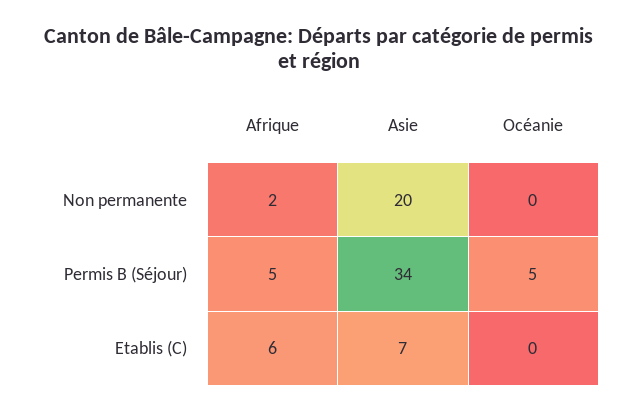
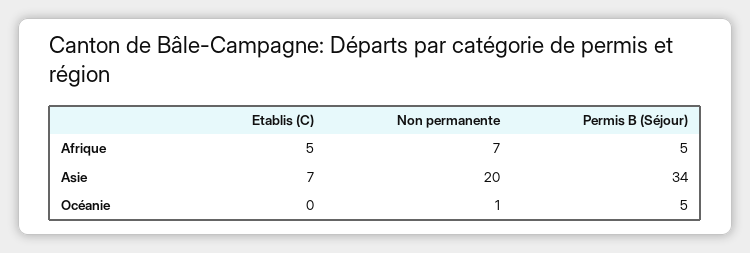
  {
    "Afrique": {
-     "Non permanente": 2,
+     "Non permanente": 7,
      "Permis B (Séjour)": 5,
-     "Etablis (C)": 6
+     "Etablis (C)": 5
    },
    "Asie": {
      "Non permanente": 20,
      "Permis B (Séjour)": 34,
      "Etablis (C)": 7
    },
    "Océanie": {
-     "Non permanente": 0,
+     "Non permanente": 1,
      "Permis B (Séjour)": 5,
      "Etablis (C)": 0
    }
  }

